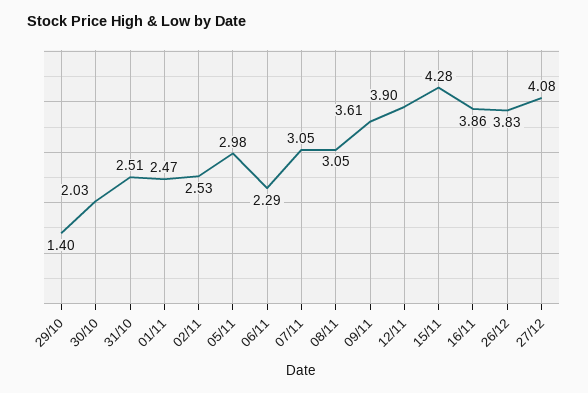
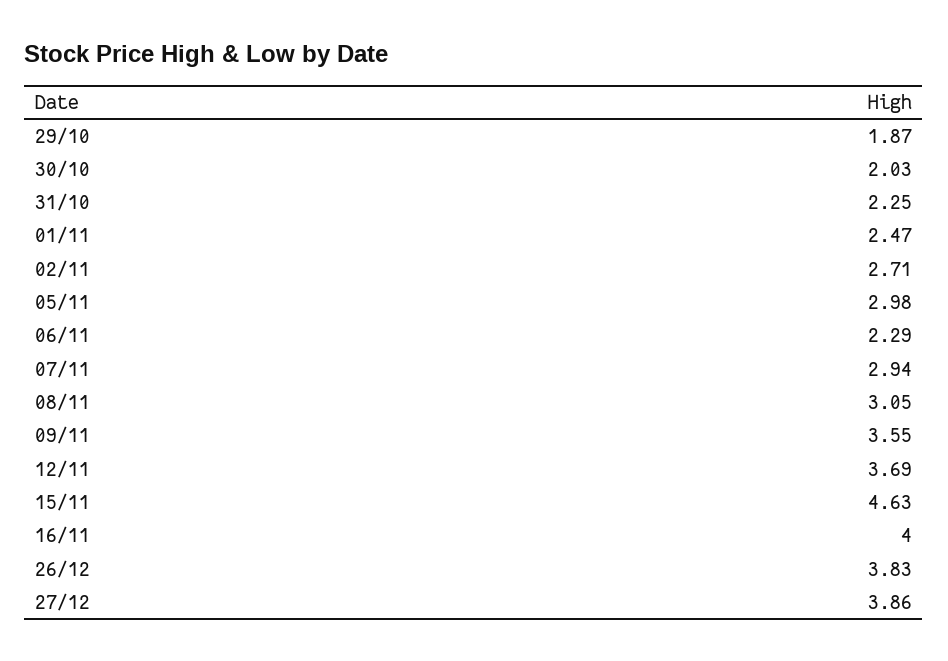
  {
-   "29/10": 1.4,
+   "29/10": 1.87,
    "30/10": 2.03,
-   "31/10": 2.51,
+   "31/10": 2.25,
    "01/11": 2.47,
-   "02/11": 2.53,
+   "02/11": 2.71,
    "05/11": 2.98,
    "06/11": 2.29,
-   "07/11": 3.05,
+   "07/11": 2.94,
    "08/11": 3.05,
-   "09/11": 3.61,
+   "09/11": 3.55,
-   "12/11": 3.9,
+   "12/11": 3.69,
-   "15/11": 4.28,
+   "15/11": 4.63,
-   "16/11": 3.86,
+   "16/11": 4,
    "26/12": 3.83,
-   "27/12": 4.08
+   "27/12": 3.86
  }

